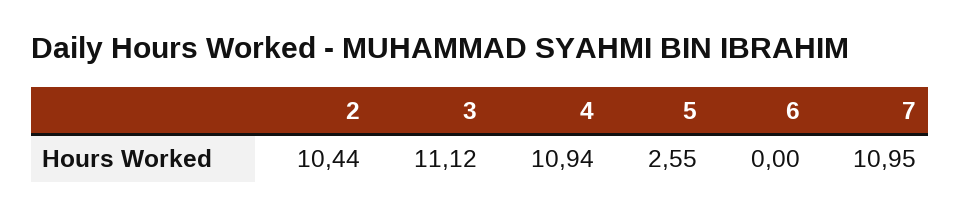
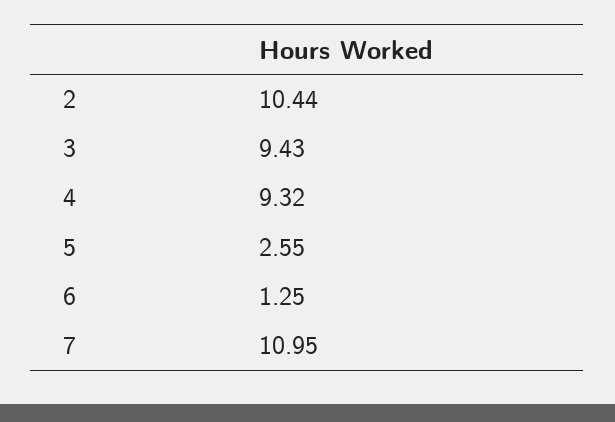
  {
    "2": 10.44,
-   "3": 11.12,
+   "3": 9.43,
-   "4": 10.94,
+   "4": 9.32,
    "5": 2.55,
-   "6": 0,
+   "6": 1.25,
    "7": 10.95
  }

